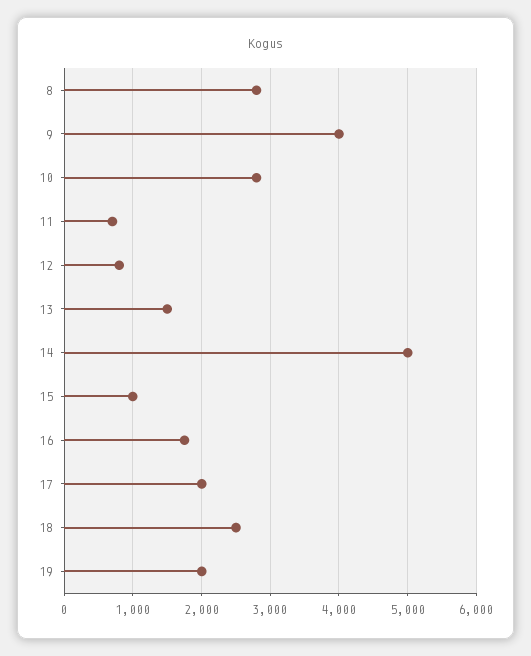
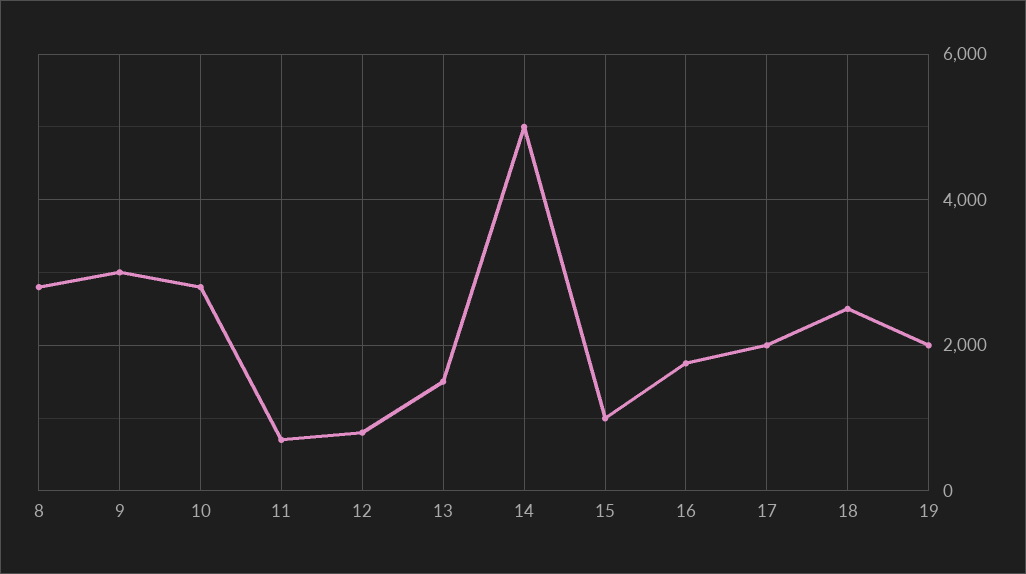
  {
    "8": 2800,
-   "9": 4000,
+   "9": 3000,
    "10": 2800,
    "11": 700,
    "12": 800,
    "13": 1500,
    "14": 5000,
    "15": 1000,
    "16": 1800,
    "17": 2000,
    "18": 2500,
    "19": 2000
  }

